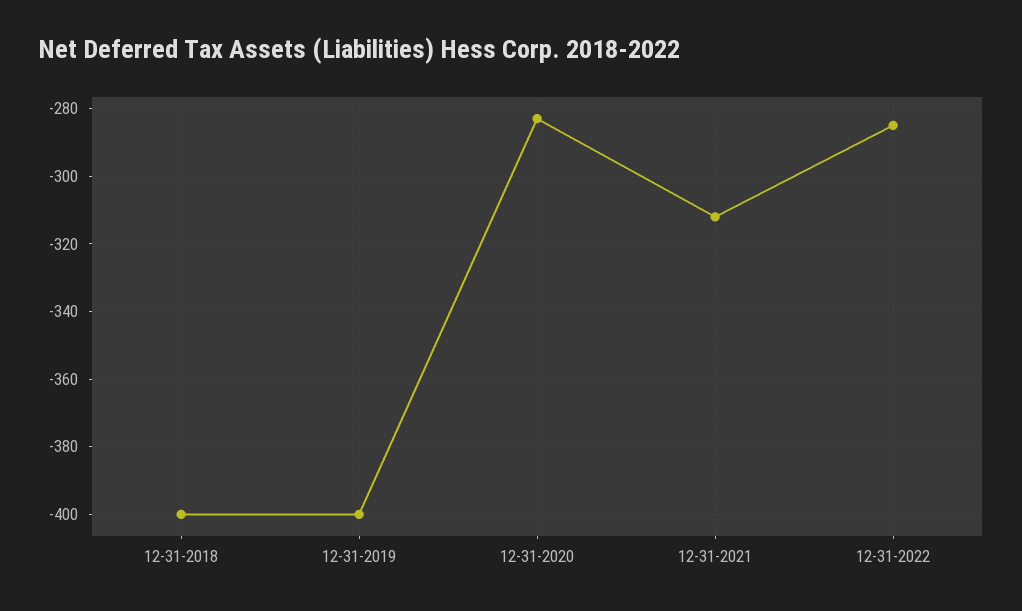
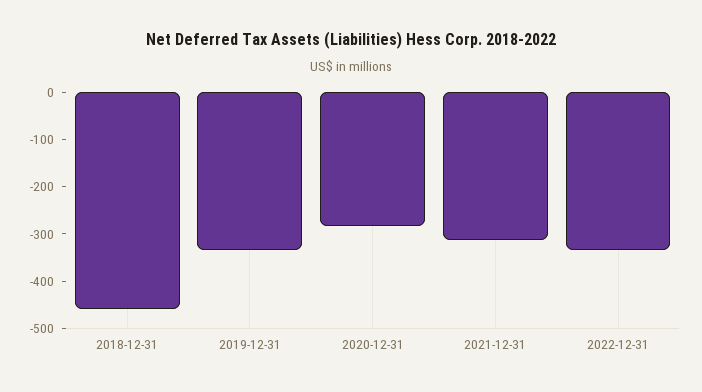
  {
-   "12-31-2018": -400,
+   "12-31-2018": -460,
-   "12-31-2019": -400,
+   "12-31-2019": -340,
    "12-31-2020": -285,
    "12-31-2021": -310,
-   "12-31-2022": -285
+   "12-31-2022": -340
  }

